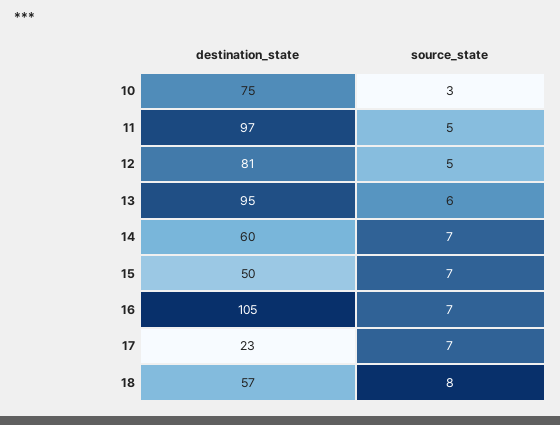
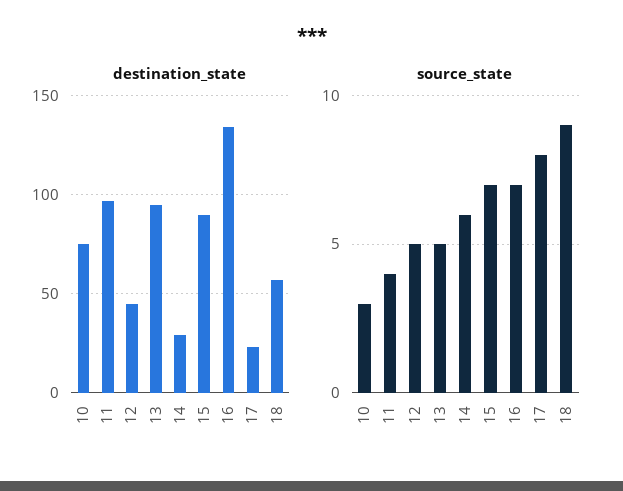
  {
    "destination_state": {
      "10": 75,
      "11": 97,
-     "12": 81,
+     "12": 45,
      "13": 95,
-     "14": 60,
+     "14": 30,
-     "15": 50,
+     "15": 90,
-     "16": 105,
+     "16": 135,
      "17": 23,
      "18": 57
    },
    "source_state": {
      "10": 3,
-     "11": 5,
+     "11": 4,
      "12": 5,
-     "13": 6,
+     "13": 5,
-     "14": 7,
+     "14": 6,
      "15": 7,
      "16": 7,
-     "17": 7,
+     "17": 8,
-     "18": 8
+     "18": 9
    }
  }

